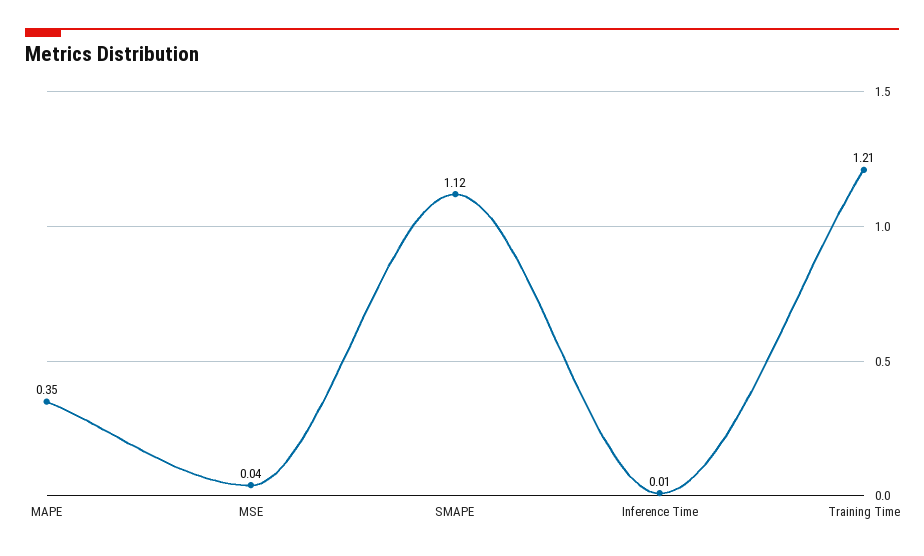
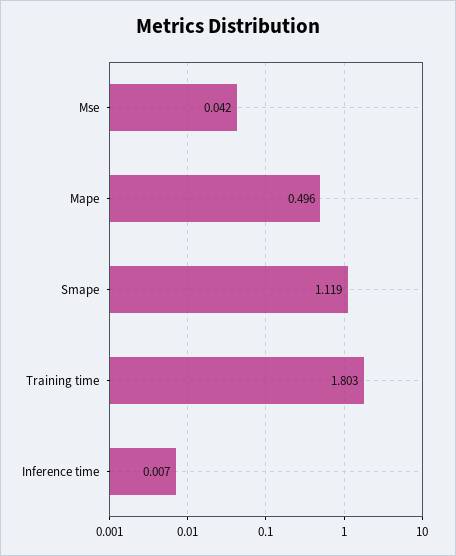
  {
-   "MAPE": 0.35,
+   "MAPE": 0.496,
    "MSE": 0.042,
    "SMAPE": 1.119,
    "Inference Time": 0.007,
-   "Training Time": 1.21
+   "Training Time": 1.803
  }

